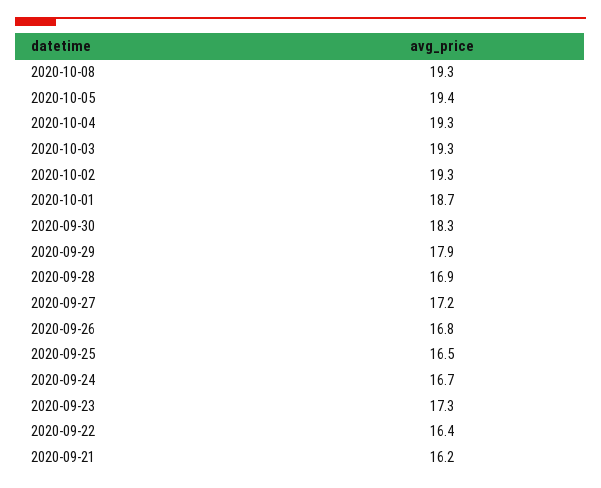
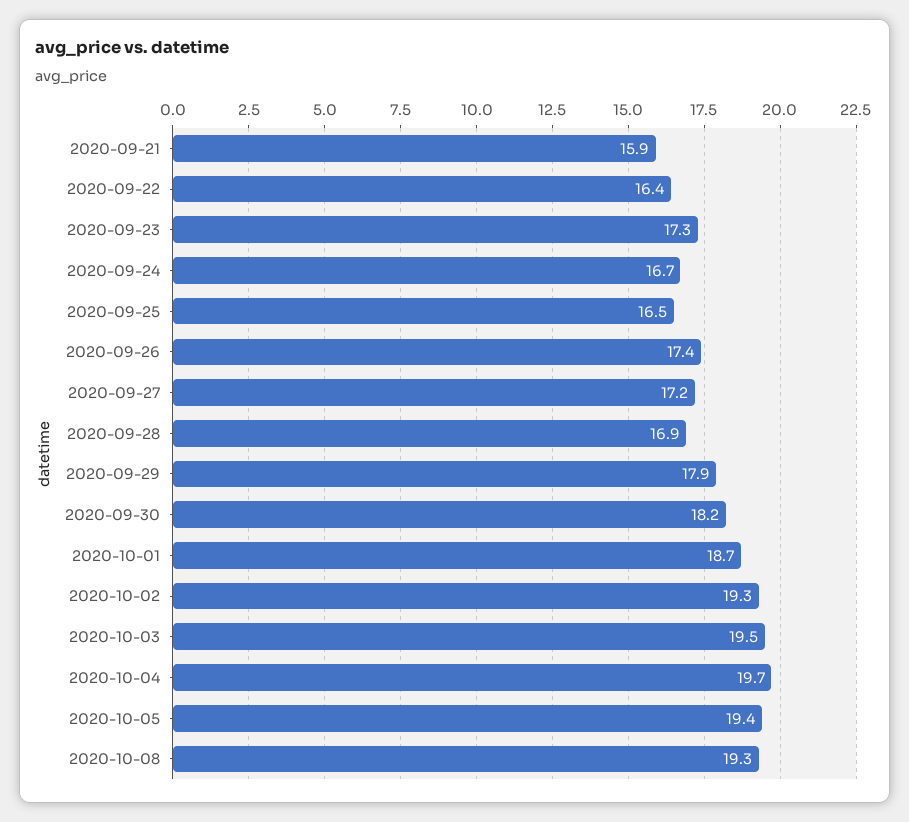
  {
    "2020-10-08": 19.3,
    "2020-10-05": 19.4,
-   "2020-10-04": 19.3,
+   "2020-10-04": 19.7,
-   "2020-10-03": 19.3,
+   "2020-10-03": 19.5,
    "2020-10-02": 19.3,
    "2020-10-01": 18.7,
-   "2020-09-30": 18.3,
+   "2020-09-30": 18.2,
    "2020-09-29": 17.9,
    "2020-09-28": 16.9,
    "2020-09-27": 17.2,
-   "2020-09-26": 16.8,
+   "2020-09-26": 17.4,
    "2020-09-25": 16.5,
    "2020-09-24": 16.7,
    "2020-09-23": 17.3,
    "2020-09-22": 16.4,
-   "2020-09-21": 16.2
+   "2020-09-21": 15.9
  }

